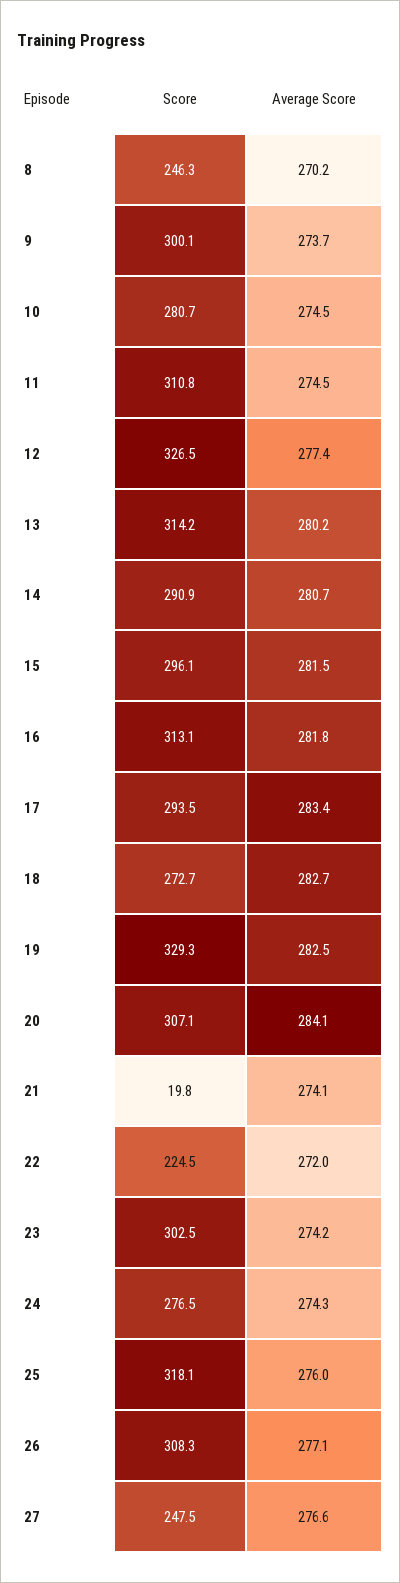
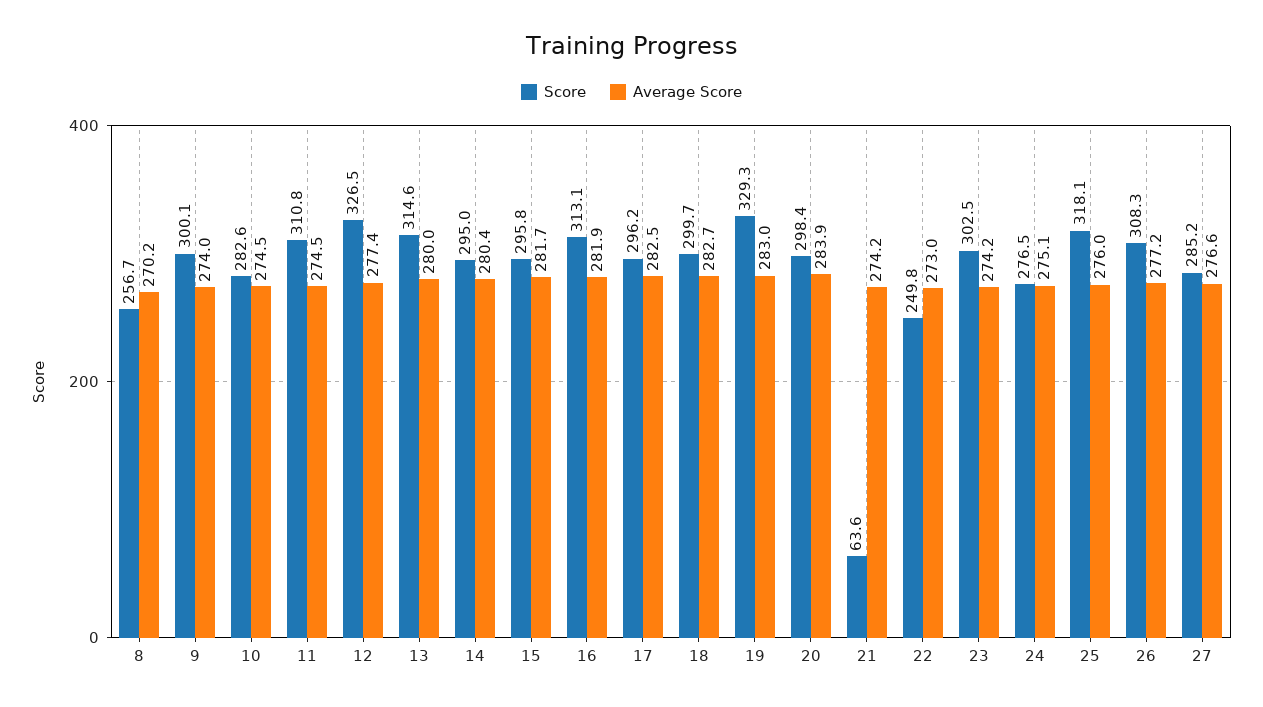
  {
    "Score": {
-     "8": 246.3,
+     "8": 256.7,
      "9": 300.1,
-     "10": 280.7,
+     "10": 282.6,
      "11": 310.8,
      "12": 326.5,
-     "13": 314.2,
+     "13": 314.6,
-     "14": 290.9,
+     "14": 295,
-     "15": 296.1,
+     "15": 295.8,
      "16": 313.1,
-     "17": 293.5,
+     "17": 296.2,
-     "18": 272.7,
+     "18": 299.7,
      "19": 329.3,
-     "20": 307.1,
+     "20": 298.4,
-     "21": 19.8,
+     "21": 63.6,
-     "22": 224.5,
+     "22": 249.8,
      "23": 302.5,
      "24": 276.5,
      "25": 318.1,
      "26": 308.3,
-     "27": 247.5
+     "27": 285.2
    },
    "Average Score": {
      "8": 270.2,
-     "9": 273.7,
+     "9": 274,
      "10": 274.5,
      "11": 274.5,
      "12": 277.4,
-     "13": 280.2,
+     "13": 280,
-     "14": 280.7,
+     "14": 280.4,
-     "15": 281.5,
+     "15": 281.7,
-     "16": 281.8,
+     "16": 281.9,
-     "17": 283.4,
+     "17": 282.5,
      "18": 282.7,
-     "19": 282.5,
+     "19": 283,
-     "20": 284.1,
+     "20": 283.9,
-     "21": 274.1,
+     "21": 274.2,
-     "22": 272,
+     "22": 273,
      "23": 274.2,
-     "24": 274.3,
+     "24": 275.1,
      "25": 276,
-     "26": 277.1,
+     "26": 277.2,
      "27": 276.6
    }
  }

